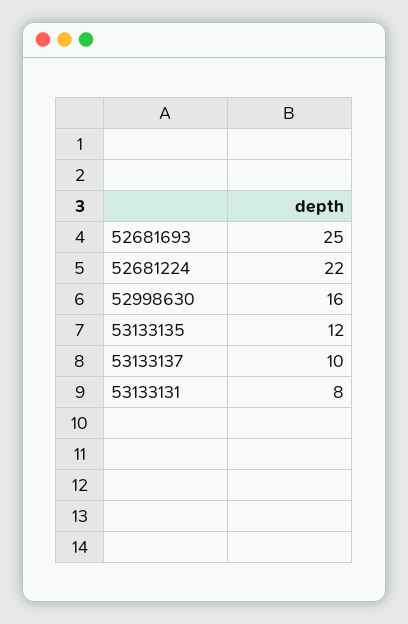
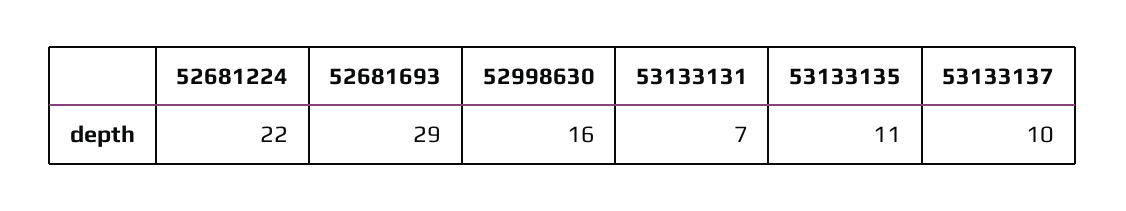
  {
-   "52681693": 25,
+   "52681693": 29,
    "52681224": 22,
    "52998630": 16,
-   "53133135": 12,
+   "53133135": 11,
    "53133137": 10,
-   "53133131": 8
+   "53133131": 7
  }

